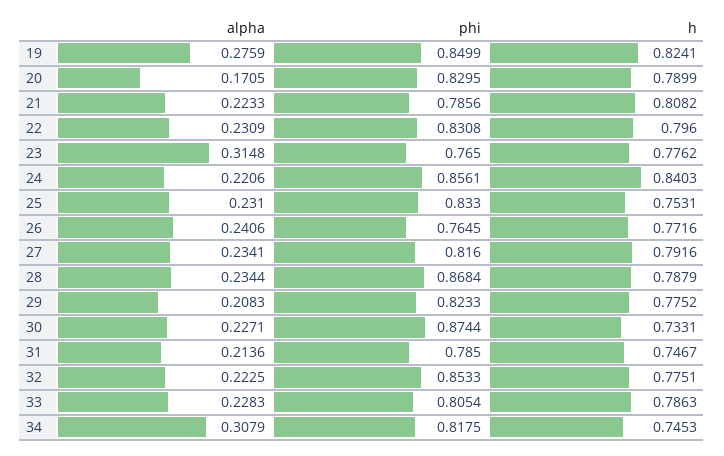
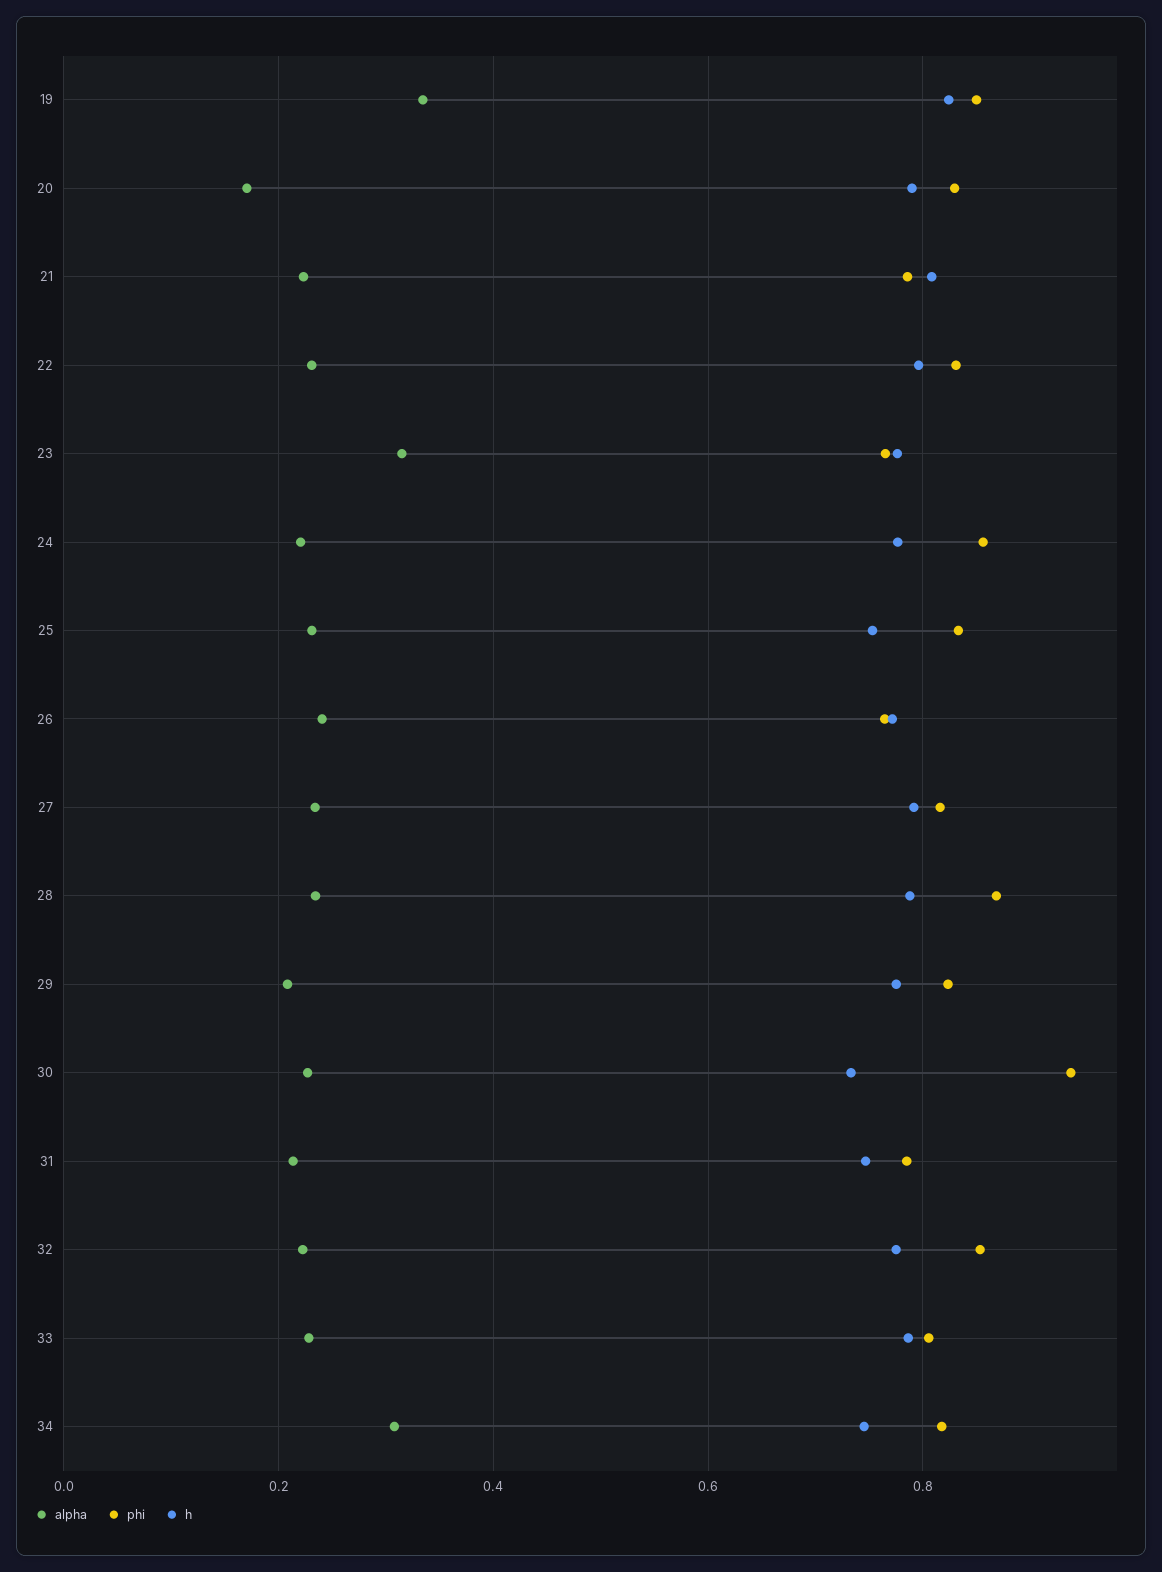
  {
    "alpha": {
-     "19": 0.2759,
+     "19": 0.34,
      "20": 0.1705,
      "21": 0.2233,
      "22": 0.2309,
      "23": 0.3148,
      "24": 0.2206,
      "25": 0.231,
      "26": 0.2406,
      "27": 0.2341,
      "28": 0.2344,
      "29": 0.2083,
      "30": 0.2271,
      "31": 0.2136,
      "32": 0.2225,
      "33": 0.2283,
      "34": 0.3079
    },
    "phi": {
      "19": 0.8499,
      "20": 0.8295,
      "21": 0.7856,
      "22": 0.8308,
      "23": 0.765,
      "24": 0.8561,
      "25": 0.833,
      "26": 0.7645,
      "27": 0.816,
      "28": 0.8684,
      "29": 0.8233,
-     "30": 0.8744,
+     "30": 0.94,
      "31": 0.785,
      "32": 0.8533,
      "33": 0.8054,
      "34": 0.8175
    },
    "h": {
      "19": 0.8241,
      "20": 0.7899,
      "21": 0.8082,
      "22": 0.796,
      "23": 0.7762,
-     "24": 0.8403,
+     "24": 0.78,
      "25": 0.7531,
      "26": 0.7716,
      "27": 0.7916,
      "28": 0.7879,
      "29": 0.7752,
      "30": 0.7331,
      "31": 0.7467,
      "32": 0.7751,
      "33": 0.7863,
      "34": 0.7453
    }
  }

